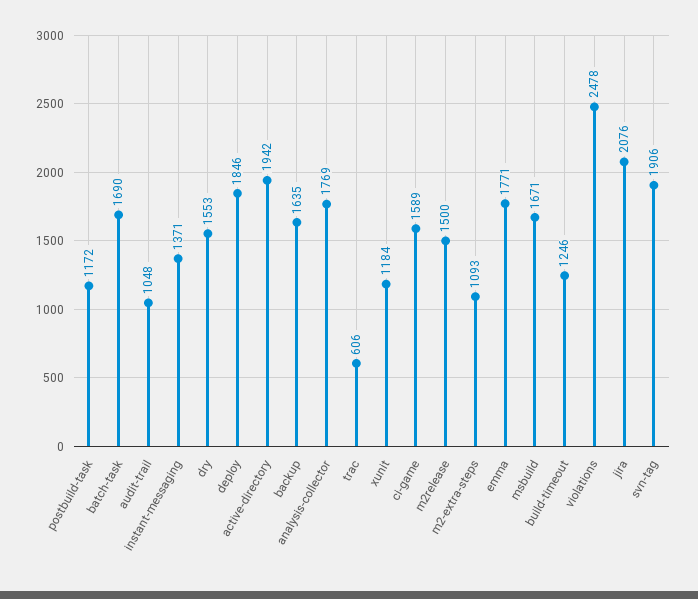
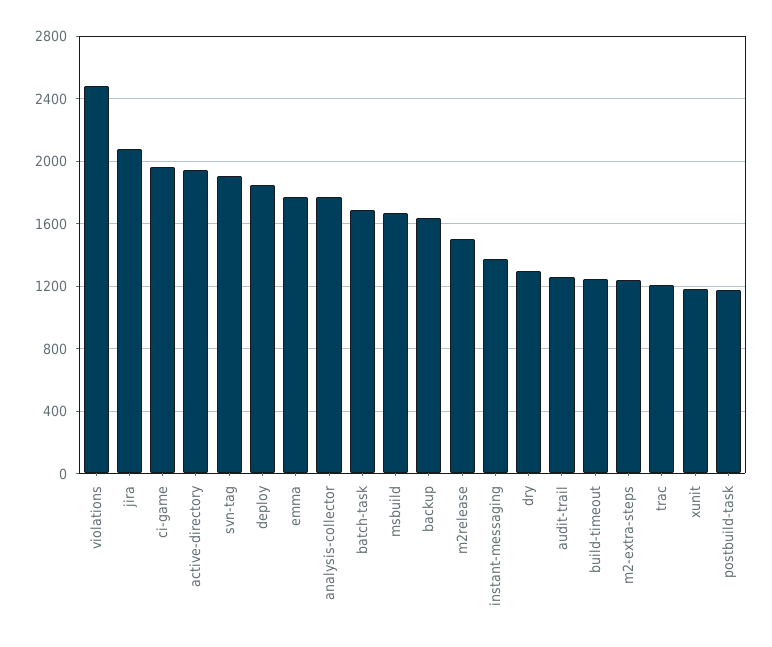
  {
    "postbuild-task": 1172,
    "batch-task": 1690,
-   "audit-trail": 1048,
+   "audit-trail": 1250,
    "instant-messaging": 1371,
-   "dry": 1553,
+   "dry": 1300,
    "deploy": 1846,
    "active-directory": 1942,
    "backup": 1635,
    "analysis-collector": 1769,
-   "trac": 606,
+   "trac": 1200,
    "xunit": 1184,
-   "ci-game": 1589,
+   "ci-game": 1950,
    "m2release": 1500,
-   "m2-extra-steps": 1093,
+   "m2-extra-steps": 1250,
    "emma": 1771,
    "msbuild": 1671,
    "build-timeout": 1246,
    "violations": 2478,
    "jira": 2076,
    "svn-tag": 1906
  }

